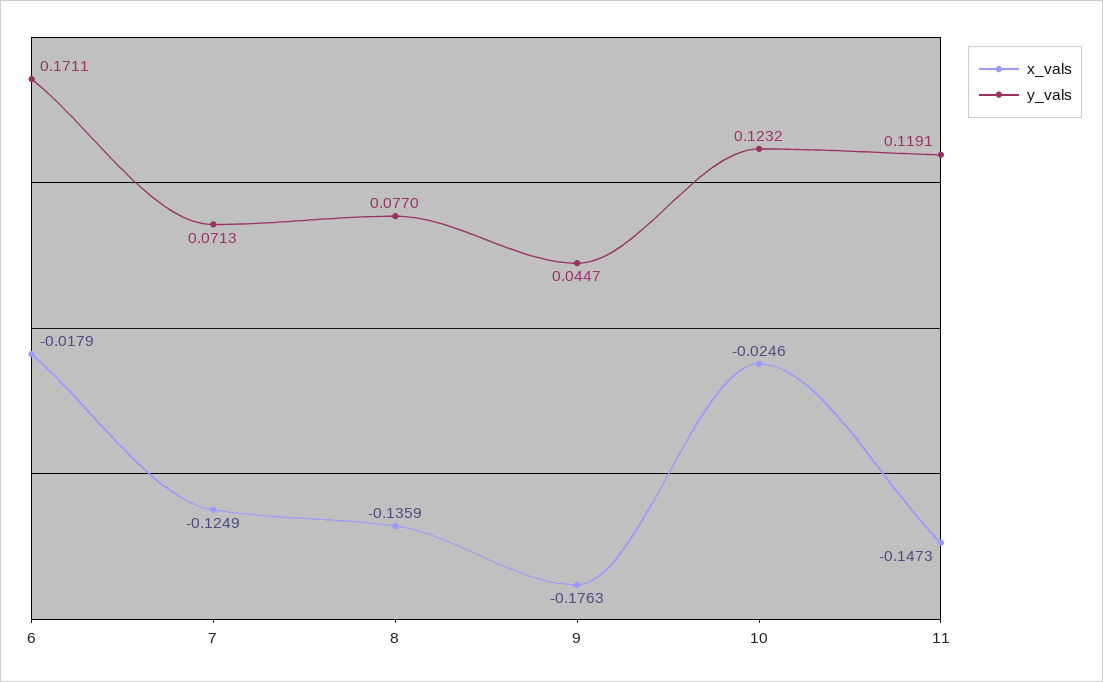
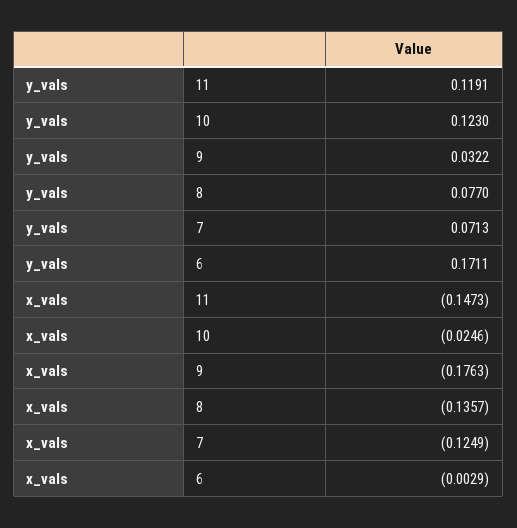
  {
    "x_vals": {
-     "6": -0.0179,
+     "6": -0.0029,
      "7": -0.1249,
-     "8": -0.1359,
+     "8": -0.1357,
      "9": -0.1763,
      "10": -0.0246,
      "11": -0.1473
    },
    "y_vals": {
      "6": 0.1711,
      "7": 0.0713,
      "8": 0.077,
-     "9": 0.0447,
+     "9": 0.0322,
-     "10": 0.1232,
+     "10": 0.123,
      "11": 0.1191
    }
  }

